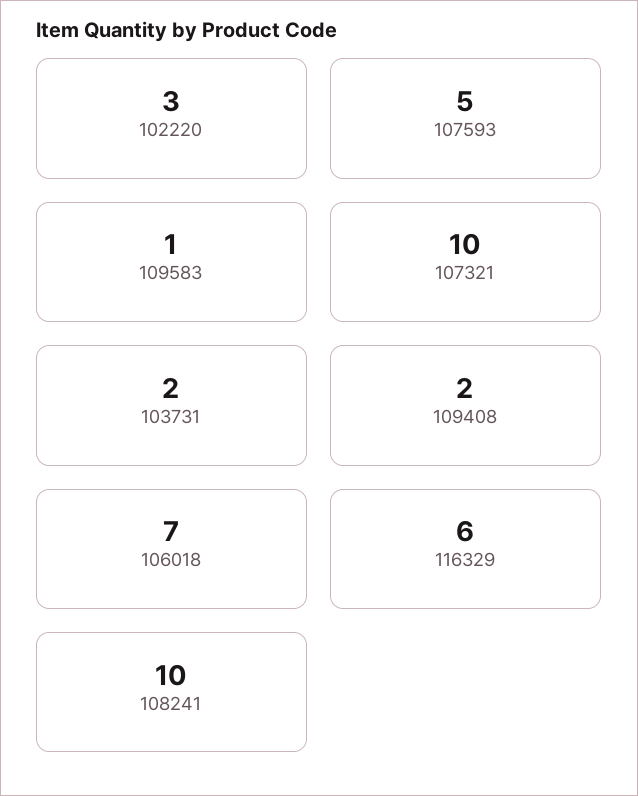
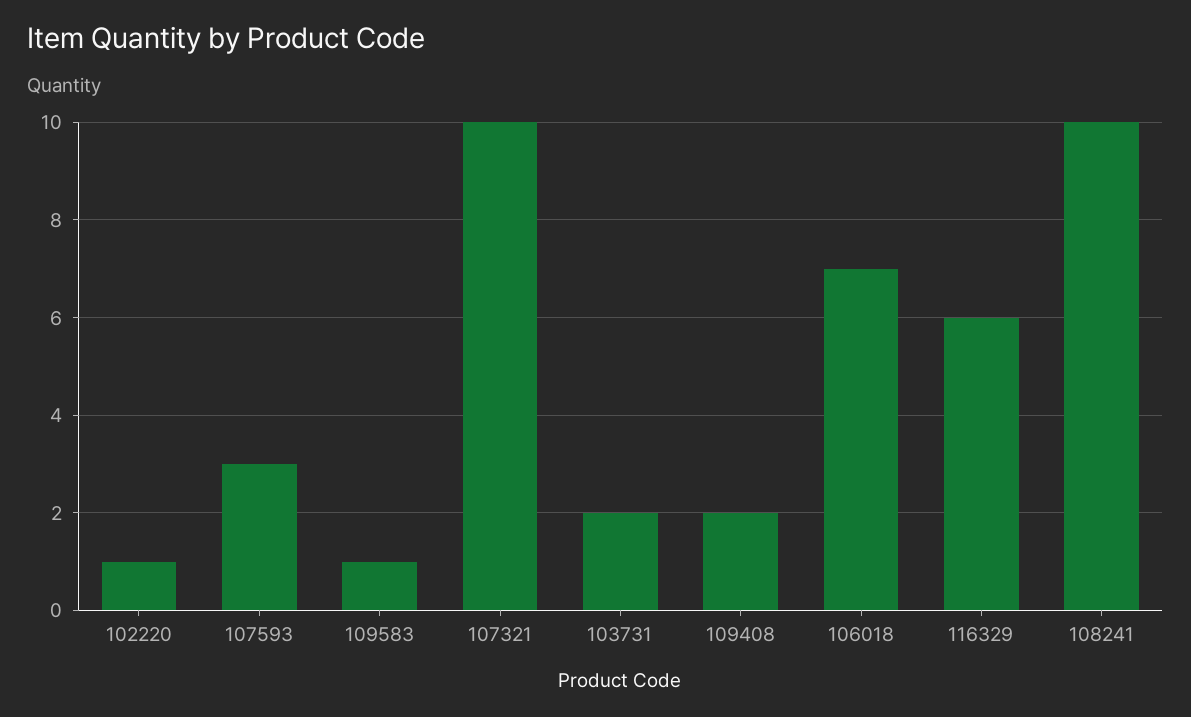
  {
-   "102220": 3,
+   "102220": 1,
-   "107593": 5,
+   "107593": 3,
    "109583": 1,
    "107321": 10,
    "103731": 2,
    "109408": 2,
    "106018": 7,
    "116329": 6,
    "108241": 10
  }

